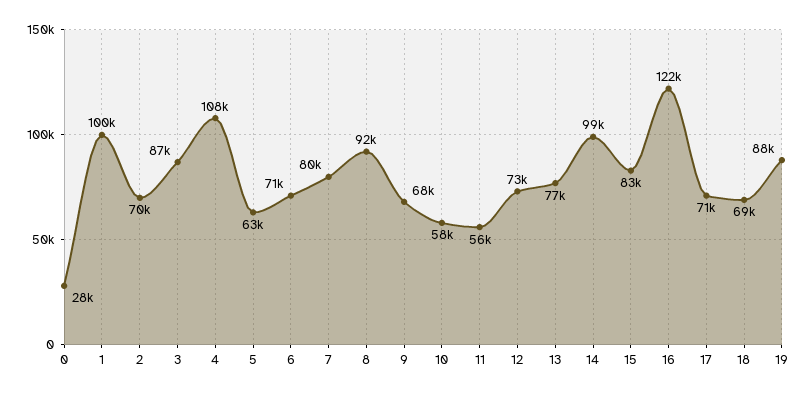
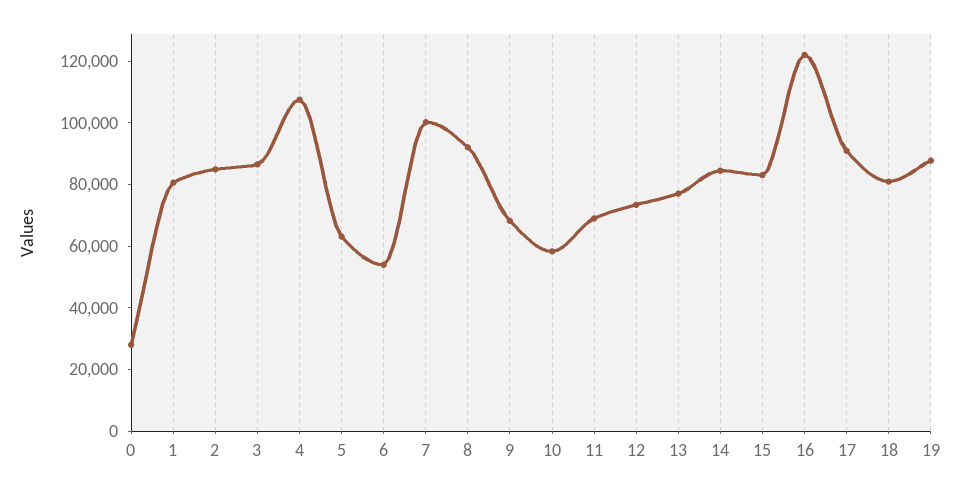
  {
    "0": 28000,
-   "1": 100000,
+   "1": 80000,
-   "2": 70000,
+   "2": 85000,
    "3": 87000,
    "4": 108000,
    "5": 63000,
-   "6": 71000,
+   "6": 55000,
-   "7": 80000,
+   "7": 100000,
    "8": 92000,
    "9": 68000,
    "10": 58000,
-   "11": 56000,
+   "11": 70000,
    "12": 73000,
    "13": 77000,
-   "14": 99000,
+   "14": 85000,
    "15": 83000,
    "16": 122000,
-   "17": 71000,
+   "17": 90000,
-   "18": 69000,
+   "18": 80000,
    "19": 88000
  }

